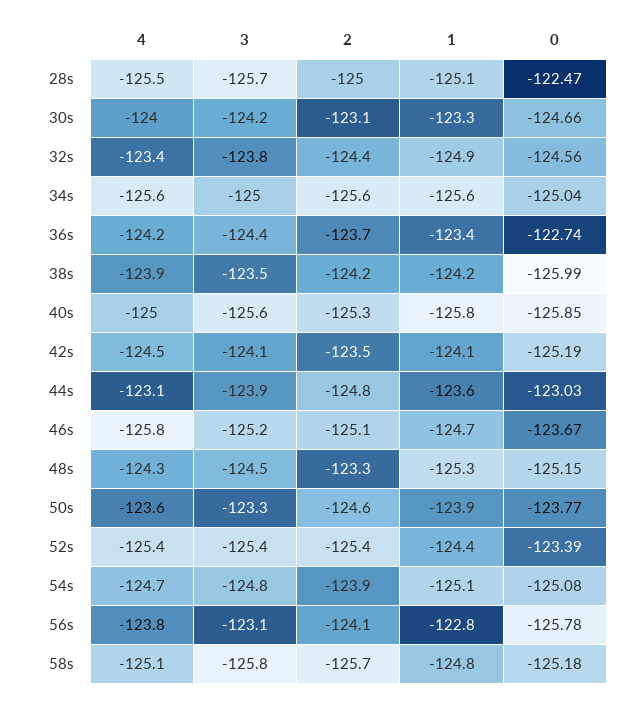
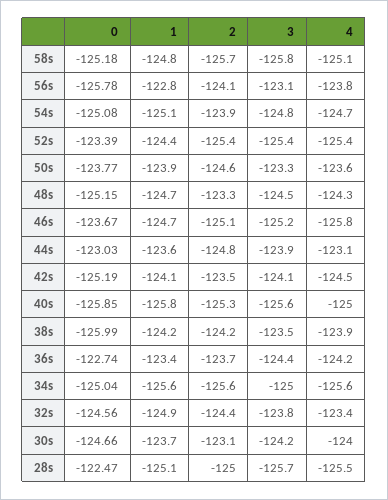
  {
    "4": {
      "28s": -125.5,
      "30s": -124,
      "32s": -123.4,
      "34s": -125.6,
      "36s": -124.2,
      "38s": -123.9,
      "40s": -125,
      "42s": -124.5,
      "44s": -123.1,
      "46s": -125.8,
      "48s": -124.3,
      "50s": -123.6,
      "52s": -125.4,
      "54s": -124.7,
      "56s": -123.8,
      "58s": -125.1
    },
    "3": {
      "28s": -125.7,
      "30s": -124.2,
      "32s": -123.8,
      "34s": -125,
      "36s": -124.4,
      "38s": -123.5,
      "40s": -125.6,
      "42s": -124.1,
      "44s": -123.9,
      "46s": -125.2,
      "48s": -124.5,
      "50s": -123.3,
      "52s": -125.4,
      "54s": -124.8,
      "56s": -123.1,
      "58s": -125.8
    },
    "2": {
      "28s": -125,
      "30s": -123.1,
      "32s": -124.4,
      "34s": -125.6,
      "36s": -123.7,
      "38s": -124.2,
      "40s": -125.3,
      "42s": -123.5,
      "44s": -124.8,
      "46s": -125.1,
      "48s": -123.3,
      "50s": -124.6,
      "52s": -125.4,
      "54s": -123.9,
      "56s": -124.1,
      "58s": -125.7
    },
    "1": {
      "28s": -125.1,
-     "30s": -123.3,
+     "30s": -123.7,
      "32s": -124.9,
      "34s": -125.6,
      "36s": -123.4,
      "38s": -124.2,
      "40s": -125.8,
      "42s": -124.1,
      "44s": -123.6,
      "46s": -124.7,
-     "48s": -125.3,
+     "48s": -124.7,
      "50s": -123.9,
      "52s": -124.4,
      "54s": -125.1,
      "56s": -122.8,
      "58s": -124.8
    },
    "0": {
      "28s": -122.47,
      "30s": -124.66,
      "32s": -124.56,
      "34s": -125.04,
      "36s": -122.74,
      "38s": -125.99,
      "40s": -125.85,
      "42s": -125.19,
      "44s": -123.03,
      "46s": -123.67,
      "48s": -125.15,
      "50s": -123.77,
      "52s": -123.39,
      "54s": -125.08,
      "56s": -125.78,
      "58s": -125.18
    }
  }

